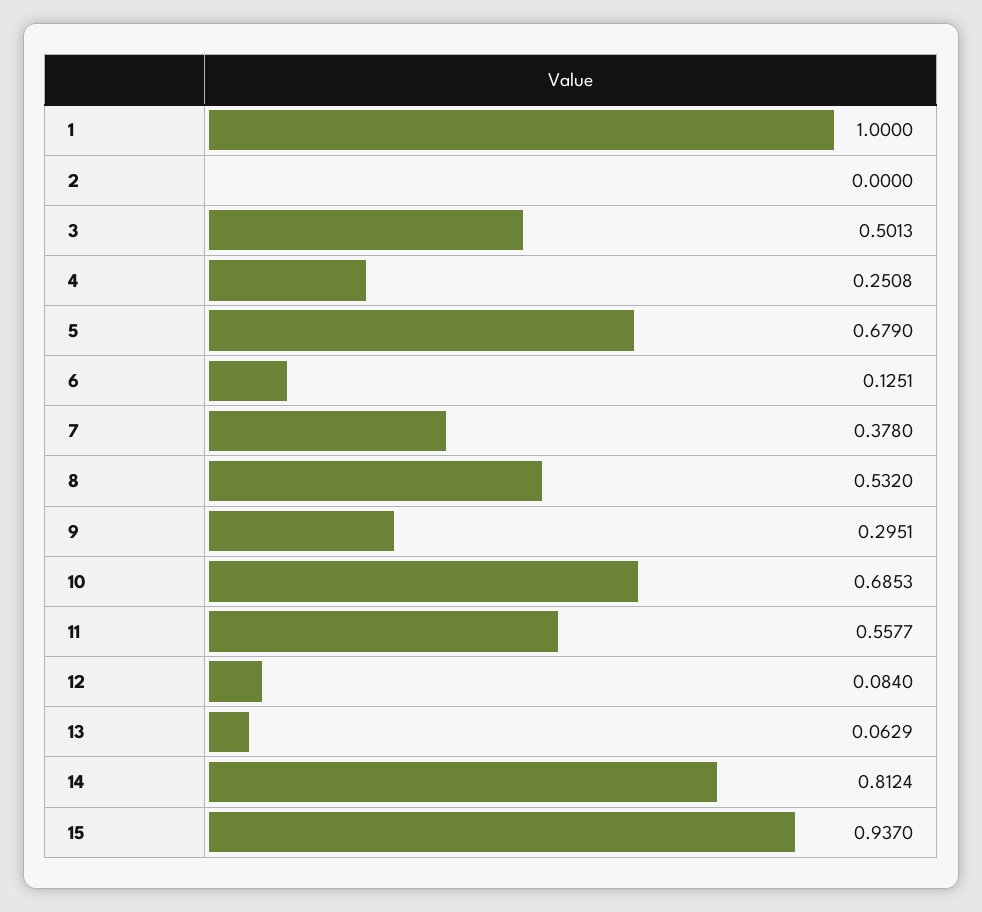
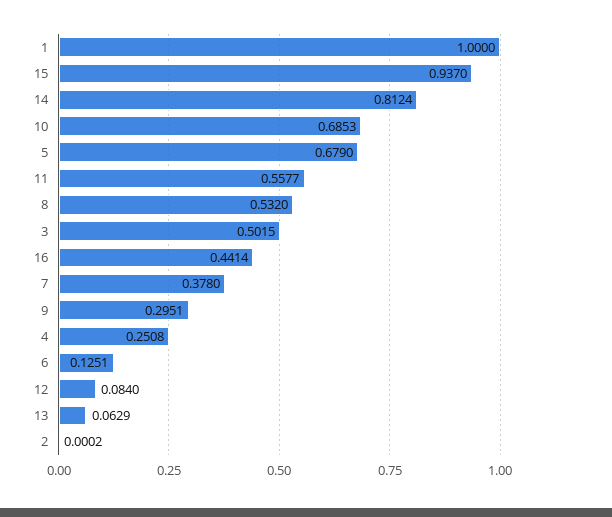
  {
    "1": 1,
-   "2": 0,
+   "2": 0.0002,
-   "3": 0.5013,
+   "3": 0.5015,
    "4": 0.2508,
    "5": 0.679,
    "6": 0.1251,
    "7": 0.378,
    "8": 0.532,
    "9": 0.2951,
    "10": 0.6853,
    "11": 0.5577,
    "12": 0.084,
    "13": 0.0629,
    "14": 0.8124,
-   "15": 0.937
+   "15": 0.937,
+   "16": 0.4414
  }

